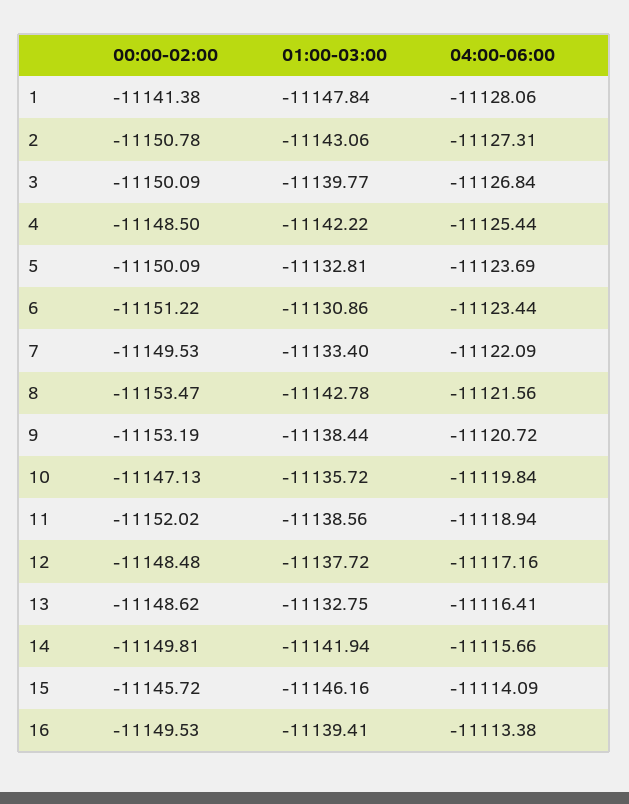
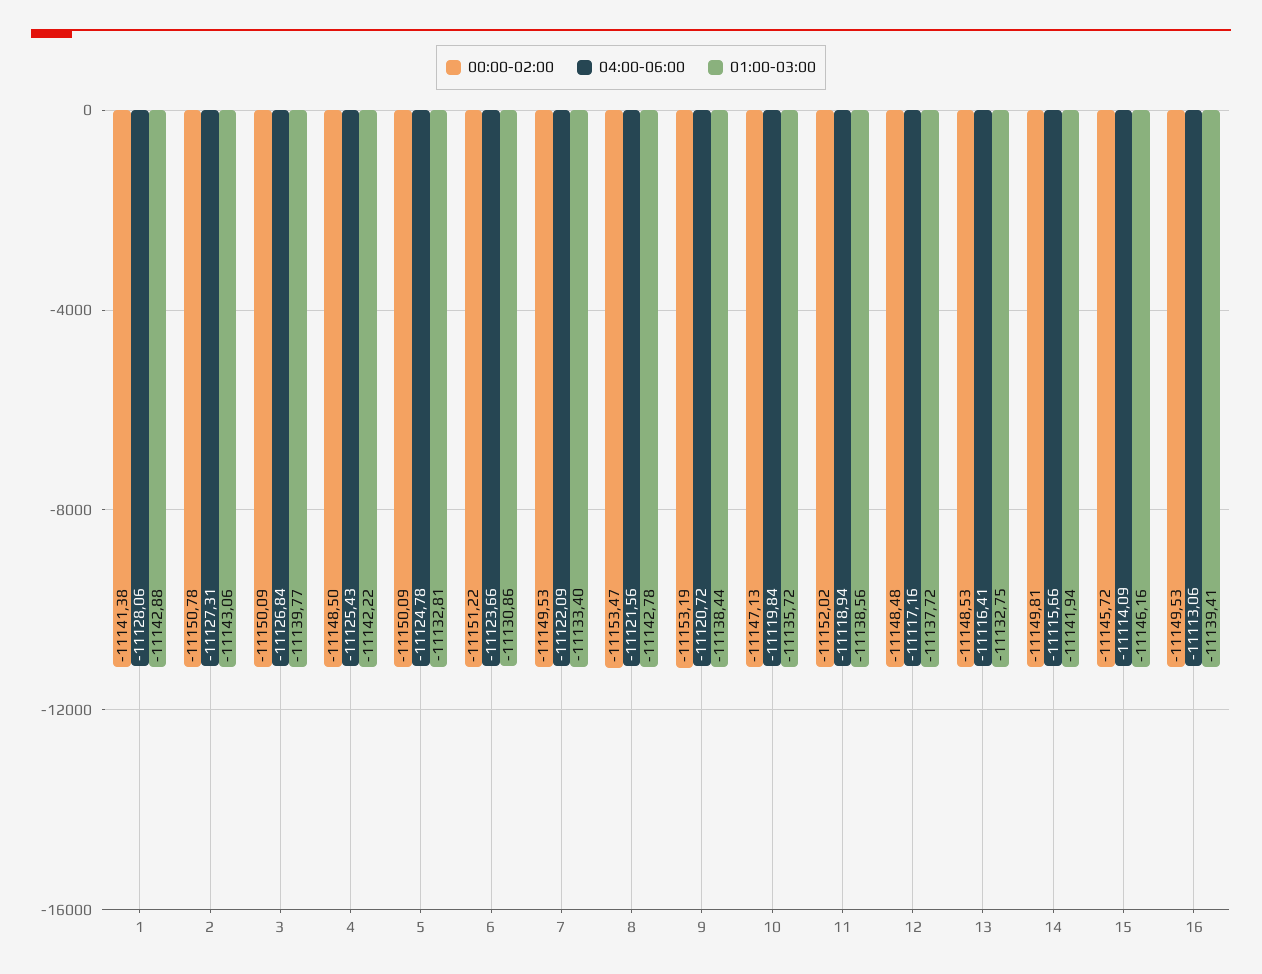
  {
    "00:00-02:00": {
      "1": -11141.38,
      "2": -11150.78,
      "3": -11150.09,
      "4": -11148.5,
      "5": -11150.09,
      "6": -11151.22,
      "7": -11149.53,
      "8": -11153.47,
      "9": -11153.19,
      "10": -11147.13,
      "11": -11152.02,
      "12": -11148.48,
-     "13": -11148.62,
+     "13": -11148.53,
      "14": -11149.81,
      "15": -11145.72,
      "16": -11149.53
    },
    "01:00-03:00": {
-     "1": -11147.84,
+     "1": -11142.88,
      "2": -11143.06,
      "3": -11139.77,
      "4": -11142.22,
      "5": -11132.81,
      "6": -11130.86,
      "7": -11133.4,
      "8": -11142.78,
      "9": -11138.44,
      "10": -11135.72,
      "11": -11138.56,
      "12": -11137.72,
      "13": -11132.75,
      "14": -11141.94,
      "15": -11146.16,
      "16": -11139.41
    },
    "04:00-06:00": {
      "1": -11128.06,
      "2": -11127.31,
      "3": -11126.84,
-     "4": -11125.44,
+     "4": -11125.43,
-     "5": -11123.69,
+     "5": -11124.78,
-     "6": -11123.44,
+     "6": -11123.66,
      "7": -11122.09,
      "8": -11121.56,
      "9": -11120.72,
      "10": -11119.84,
      "11": -11118.94,
      "12": -11117.16,
      "13": -11116.41,
      "14": -11115.66,
      "15": -11114.09,
-     "16": -11113.38
+     "16": -11113.06
    }
  }

